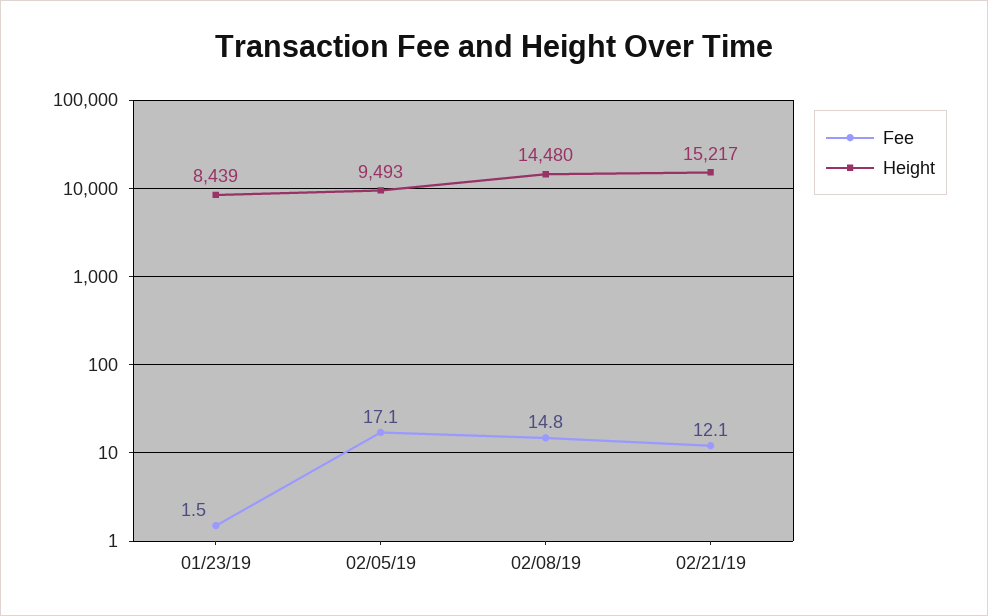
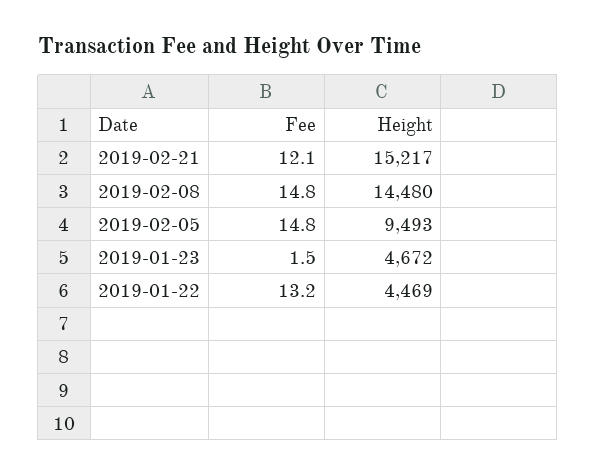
  {
    "Fee": {
      "01/23/19": 1.5,
-     "02/05/19": 17.1,
+     "02/05/19": 14.8,
      "02/08/19": 14.8,
-     "02/21/19": 12.1
+     "02/21/19": 12.1,
+     "2019-01-22": 13.2
    },
    "Height": {
-     "01/23/19": 8439,
+     "01/23/19": 4672,
      "02/05/19": 9493,
      "02/08/19": 14480,
-     "02/21/19": 15217
+     "02/21/19": 15217,
+     "2019-01-22": 4469
    }
  }

